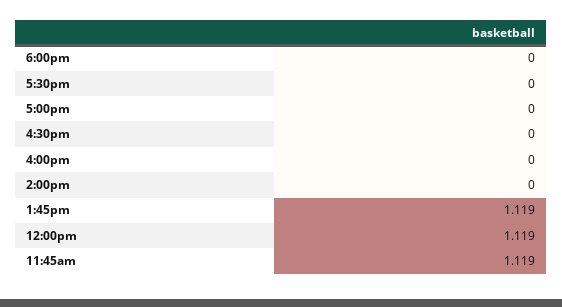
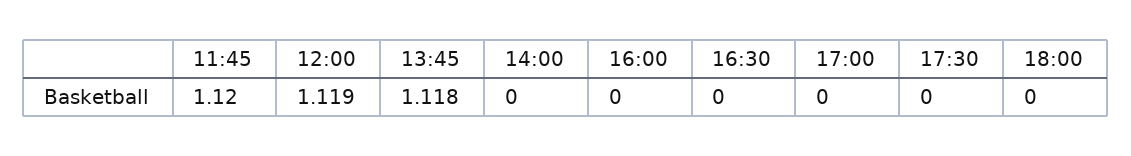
  {
    "6:00pm": 0,
    "5:30pm": 0,
    "5:00pm": 0,
    "4:30pm": 0,
    "4:00pm": 0,
    "2:00pm": 0,
-   "1:45pm": 1.119,
+   "1:45pm": 1.118,
    "12:00pm": 1.119,
-   "11:45am": 1.119
+   "11:45am": 1.12
  }

